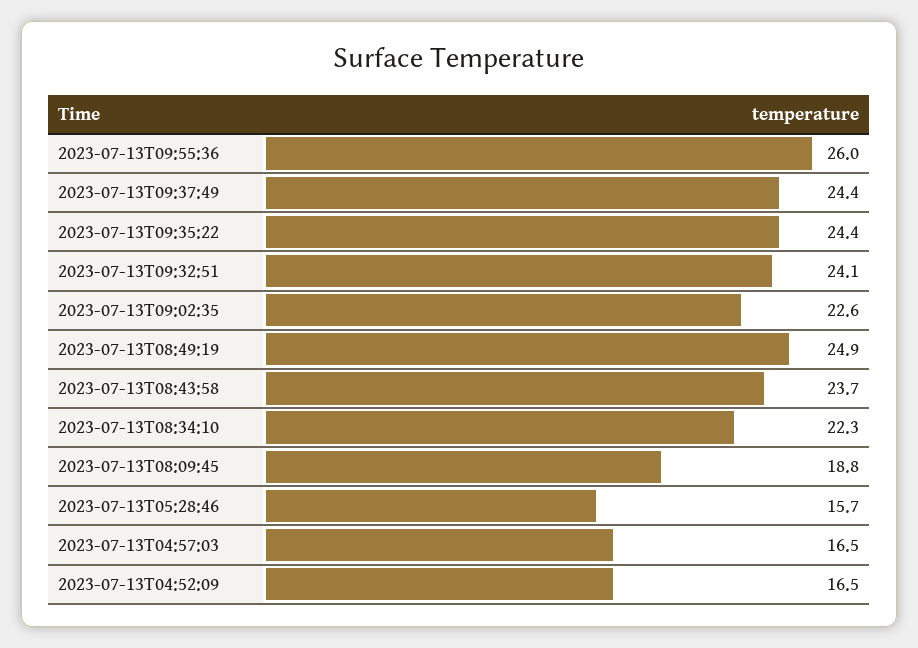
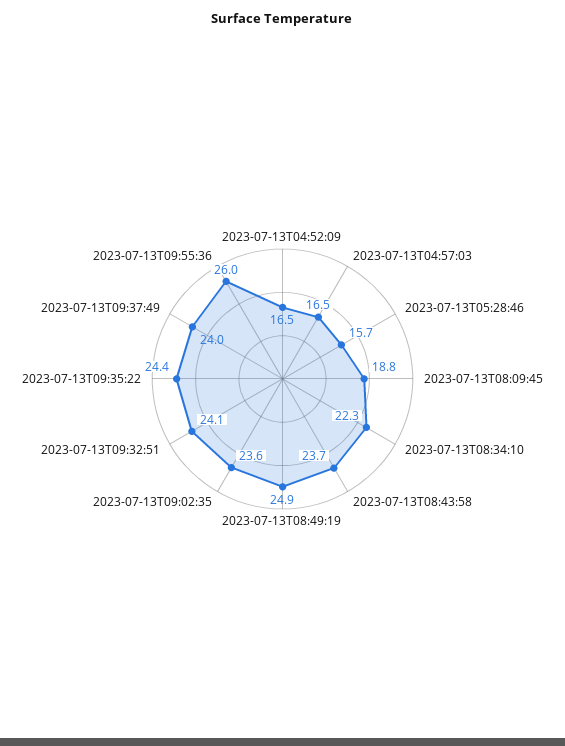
  {
    "2023-07-13T09:55:36": 26,
-   "2023-07-13T09:37:49": 24.4,
+   "2023-07-13T09:37:49": 24,
    "2023-07-13T09:35:22": 24.4,
    "2023-07-13T09:32:51": 24.1,
-   "2023-07-13T09:02:35": 22.6,
+   "2023-07-13T09:02:35": 23.6,
    "2023-07-13T08:49:19": 24.9,
    "2023-07-13T08:43:58": 23.7,
    "2023-07-13T08:34:10": 22.3,
    "2023-07-13T08:09:45": 18.8,
    "2023-07-13T05:28:46": 15.7,
    "2023-07-13T04:57:03": 16.5,
    "2023-07-13T04:52:09": 16.5
  }

